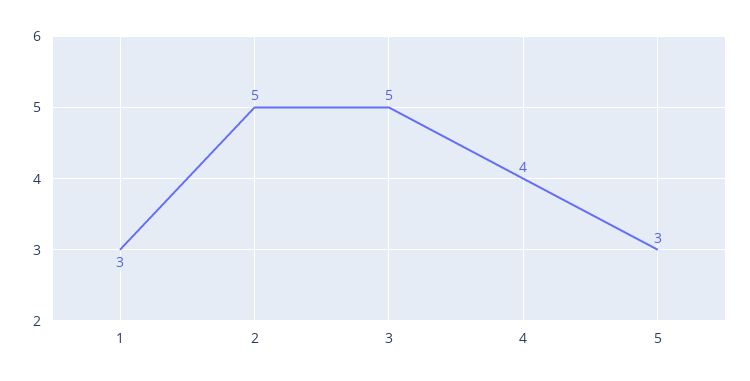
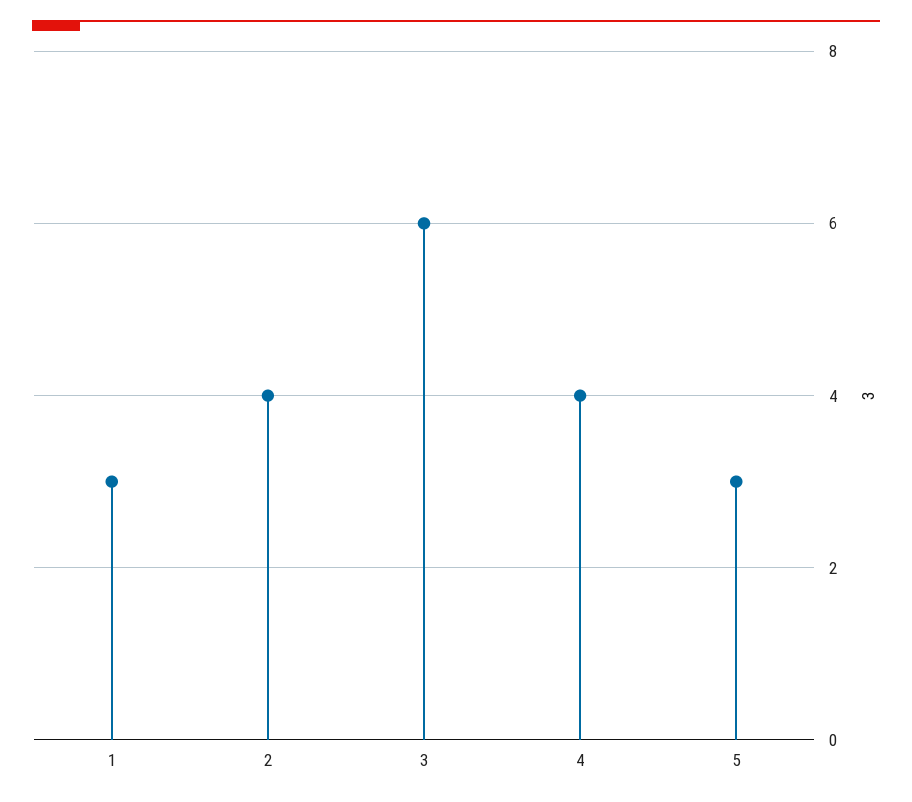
  {
    "1": 3,
-   "2": 5,
+   "2": 4,
-   "3": 5,
+   "3": 6,
    "4": 4,
    "5": 3
  }

